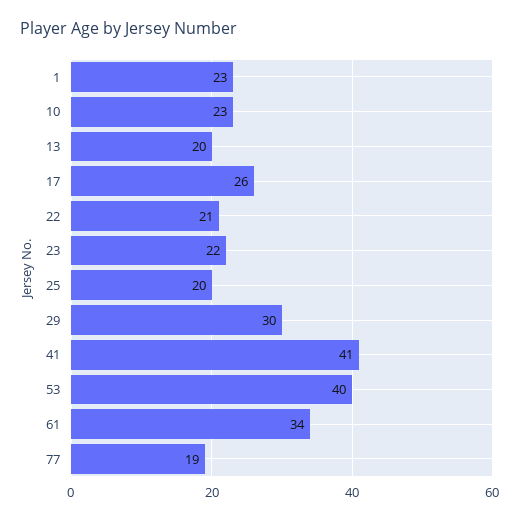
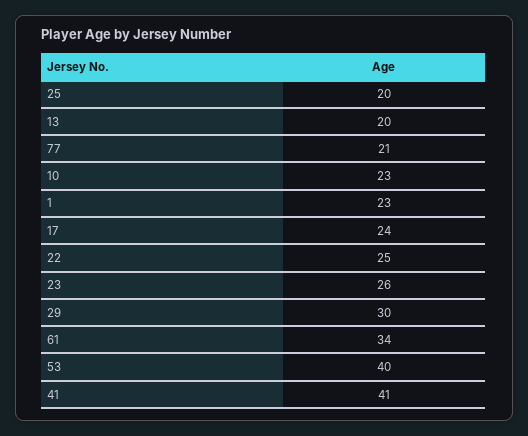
  {
    "1": 23,
    "10": 23,
    "13": 20,
-   "17": 26,
+   "17": 24,
-   "22": 21,
+   "22": 25,
-   "23": 22,
+   "23": 26,
    "25": 20,
    "29": 30,
    "41": 41,
    "53": 40,
    "61": 34,
-   "77": 19
+   "77": 21
  }

